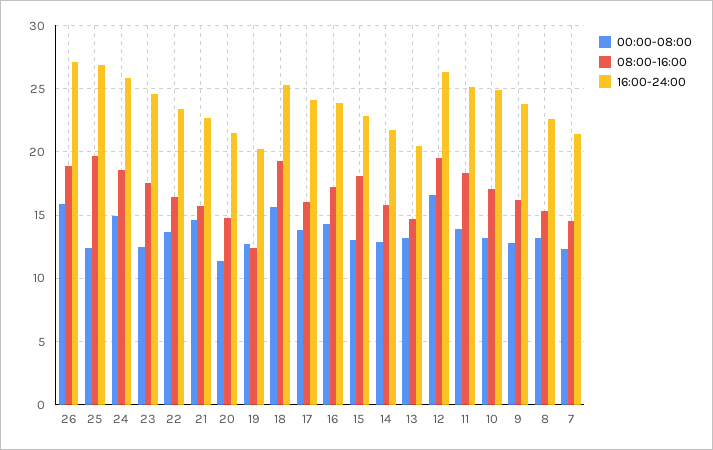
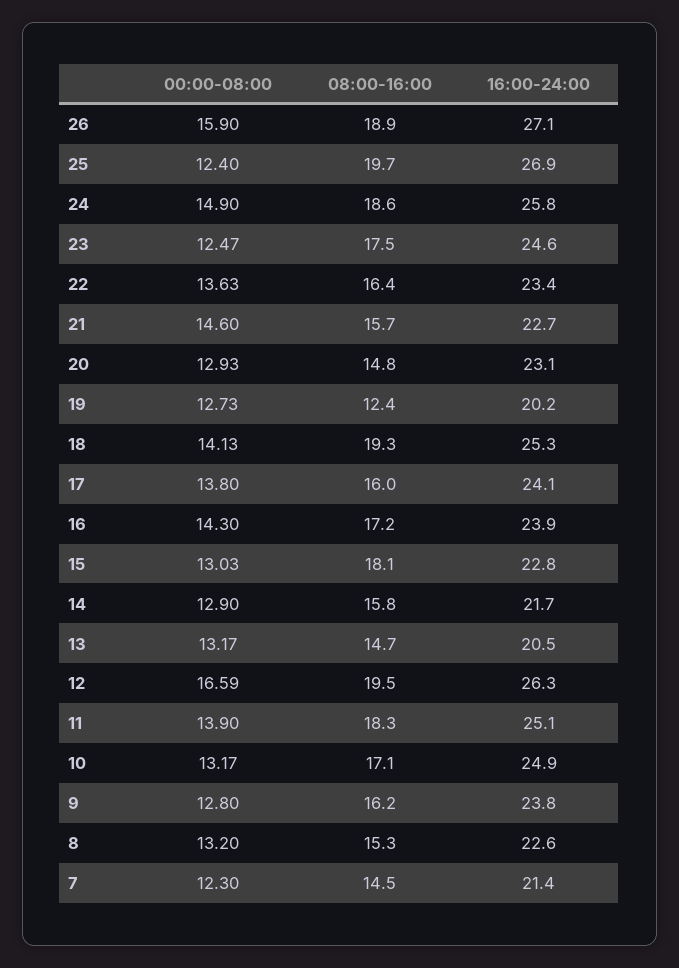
  {
    "00:00-08:00": {
      "26": 15.9,
      "25": 12.4,
      "24": 14.9,
      "23": 12.47,
      "22": 13.63,
      "21": 14.6,
-     "20": 11.5,
+     "20": 12.93,
      "19": 12.73,
-     "18": 15.5,
+     "18": 14.13,
      "17": 13.8,
      "16": 14.3,
      "15": 13.03,
      "14": 12.9,
      "13": 13.17,
      "12": 16.59,
      "11": 13.9,
      "10": 13.17,
      "9": 12.8,
      "8": 13.2,
      "7": 12.3
    },
    "08:00-16:00": {
      "26": 18.9,
      "25": 19.7,
      "24": 18.6,
      "23": 17.5,
      "22": 16.4,
      "21": 15.7,
      "20": 14.8,
      "19": 12.4,
      "18": 19.3,
      "17": 16,
      "16": 17.2,
      "15": 18.1,
      "14": 15.8,
      "13": 14.7,
      "12": 19.5,
      "11": 18.3,
      "10": 17.1,
      "9": 16.2,
      "8": 15.3,
      "7": 14.5
    },
    "16:00-24:00": {
      "26": 27.1,
      "25": 26.9,
      "24": 25.8,
      "23": 24.6,
      "22": 23.4,
      "21": 22.7,
-     "20": 21.5,
+     "20": 23.1,
      "19": 20.2,
      "18": 25.3,
      "17": 24.1,
      "16": 23.9,
      "15": 22.8,
      "14": 21.7,
      "13": 20.5,
      "12": 26.3,
      "11": 25.1,
      "10": 24.9,
      "9": 23.8,
      "8": 22.6,
      "7": 21.4
    }
  }

